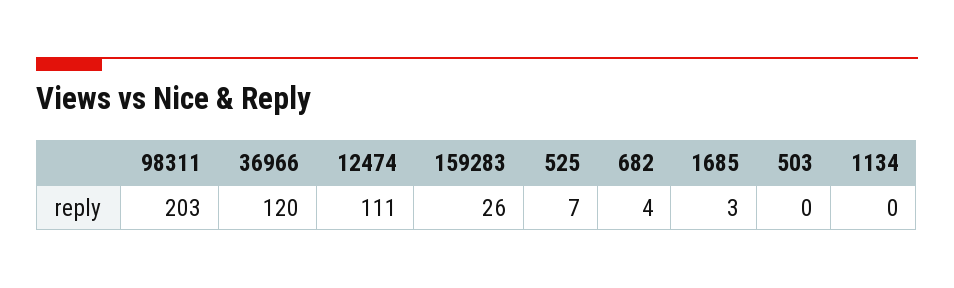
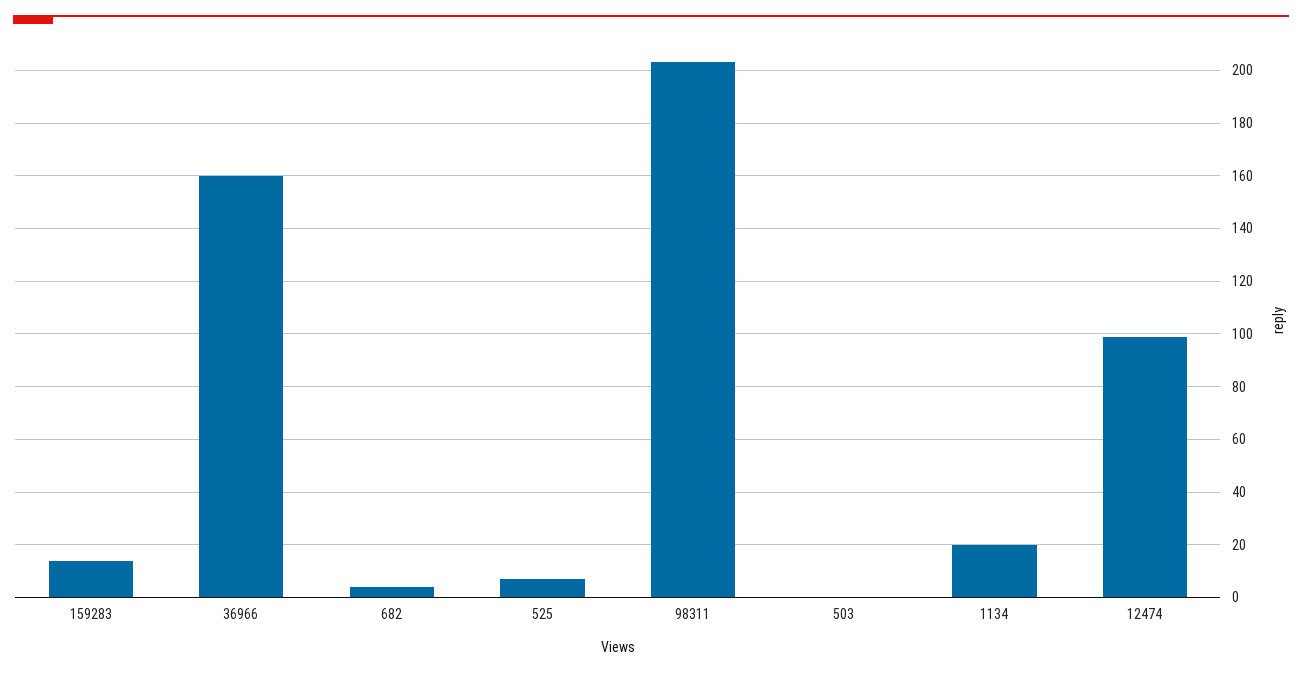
  {
    "98311": 203,
-   "36966": 120,
+   "36966": 160,
-   "12474": 111,
+   "12474": 100,
-   "159283": 26,
+   "159283": 15,
    "525": 7,
    "682": 4,
-   "1685": 3,
    "503": 0,
-   "1134": 0
+   "1134": 20
  }

